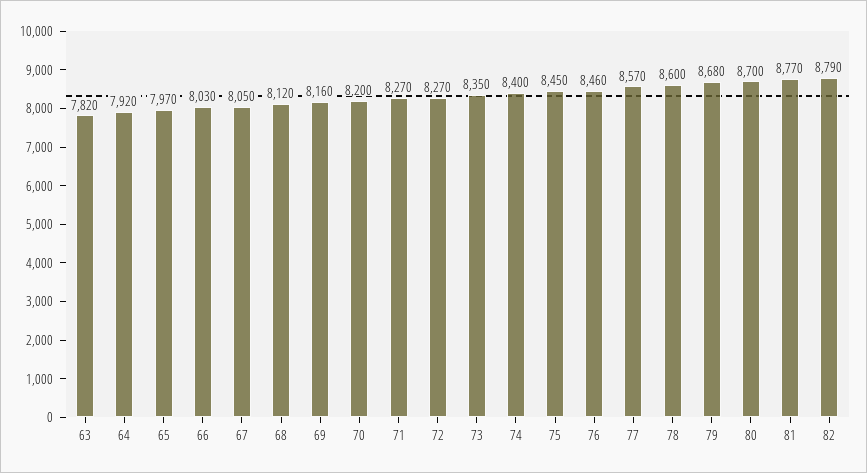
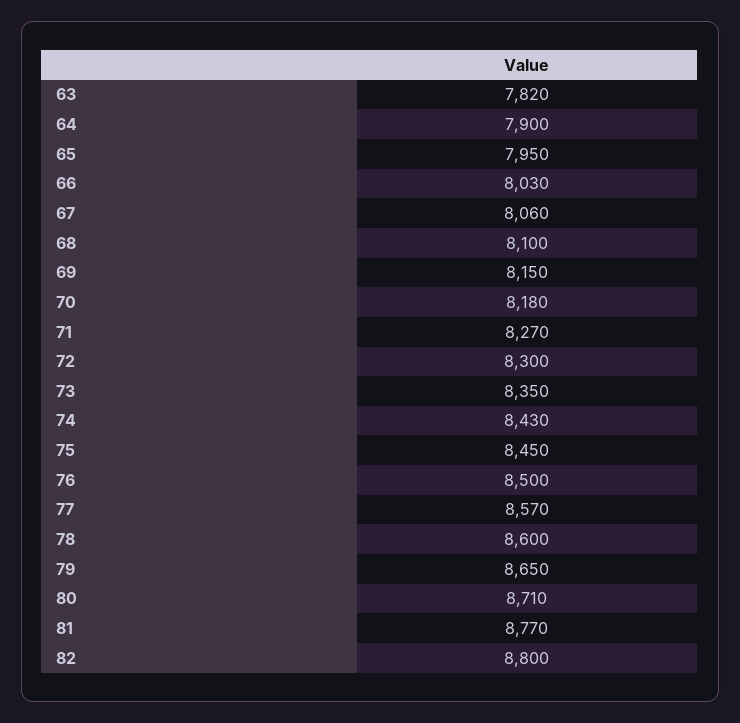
  {
    "63": 7820,
-   "64": 7920,
+   "64": 7900,
-   "65": 7970,
+   "65": 7950,
    "66": 8030,
-   "67": 8050,
+   "67": 8060,
-   "68": 8120,
+   "68": 8100,
-   "69": 8160,
+   "69": 8150,
-   "70": 8200,
+   "70": 8180,
    "71": 8270,
-   "72": 8270,
+   "72": 8300,
    "73": 8350,
-   "74": 8400,
+   "74": 8430,
    "75": 8450,
-   "76": 8460,
+   "76": 8500,
    "77": 8570,
    "78": 8600,
-   "79": 8680,
+   "79": 8650,
-   "80": 8700,
+   "80": 8710,
    "81": 8770,
-   "82": 8790
+   "82": 8800
  }

